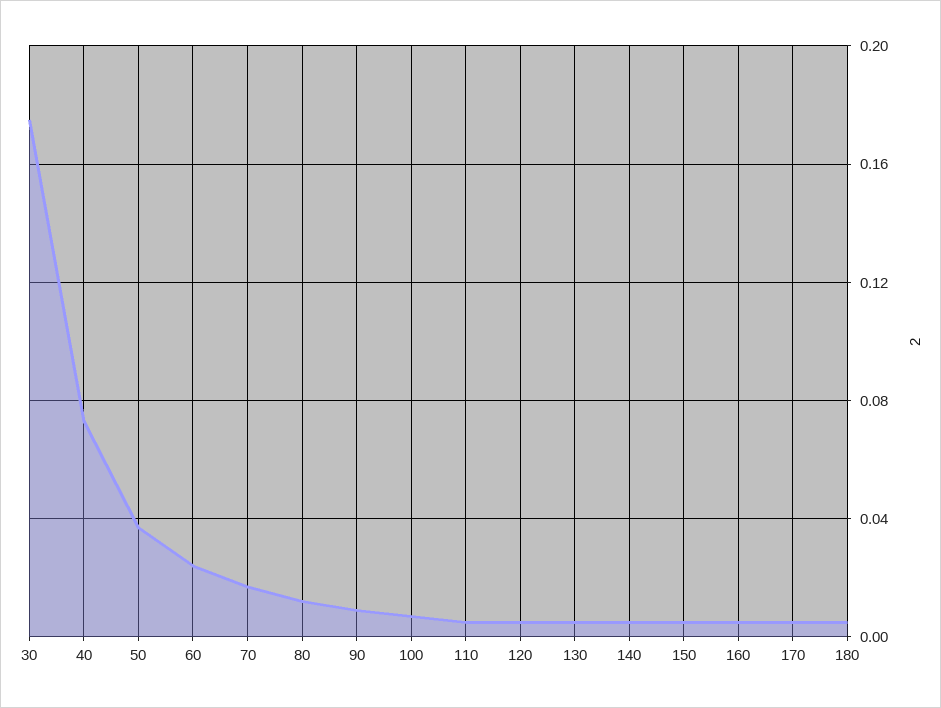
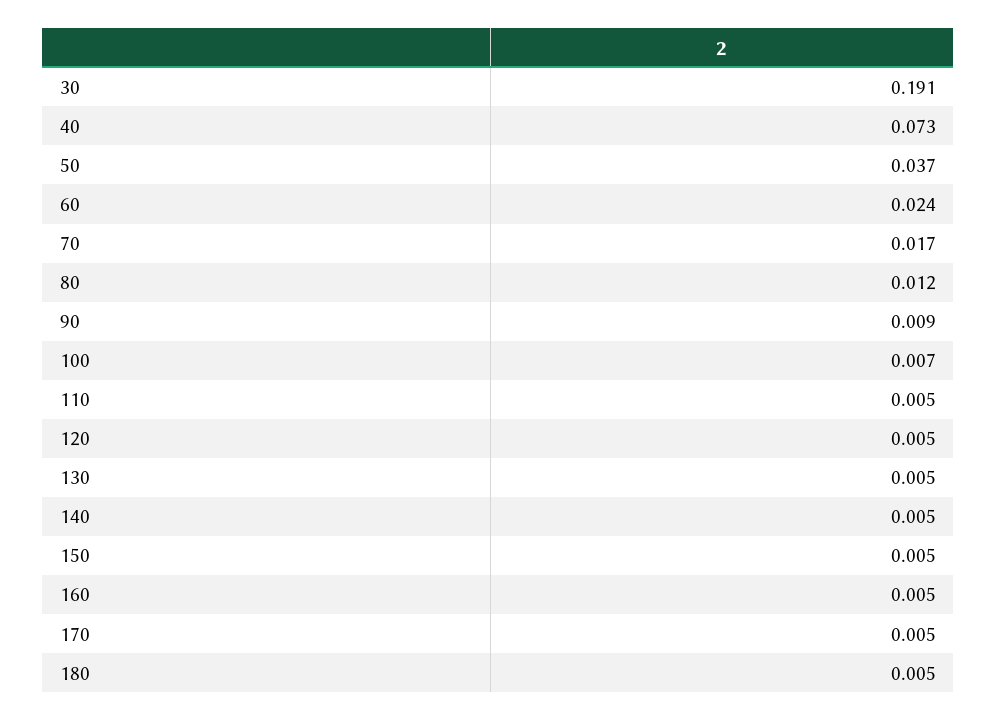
  {
-   "30": 0.175,
+   "30": 0.191,
    "40": 0.073,
    "50": 0.037,
    "60": 0.024,
    "70": 0.017,
    "80": 0.012,
    "90": 0.009,
    "100": 0.007,
    "110": 0.005,
    "120": 0.005,
    "130": 0.005,
    "140": 0.005,
    "150": 0.005,
    "160": 0.005,
    "170": 0.005,
    "180": 0.005
  }

